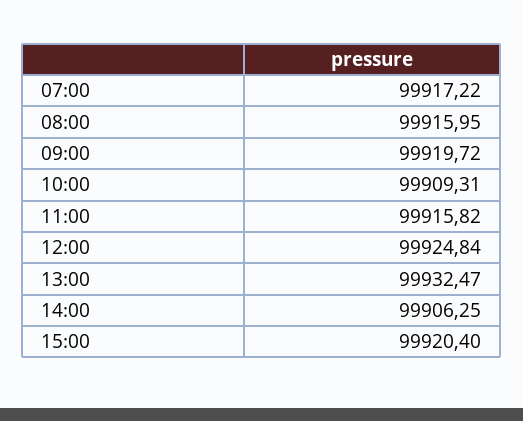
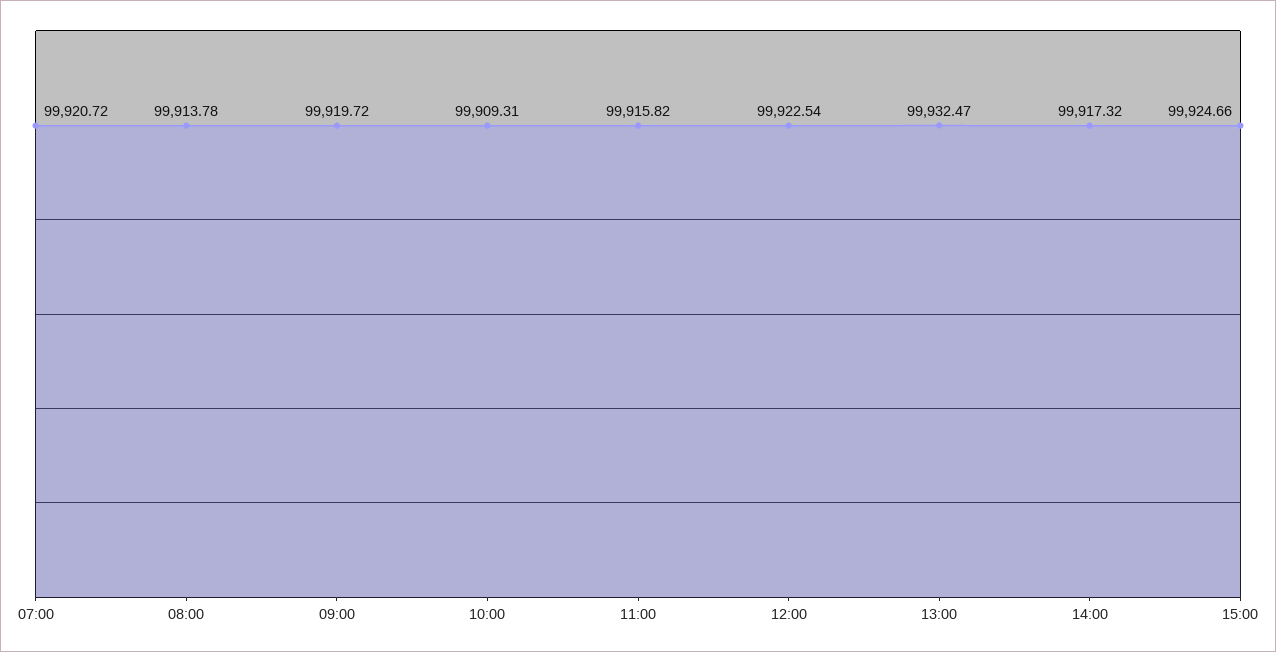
  {
-   "07:00": 99917.22,
+   "07:00": 99920.72,
-   "08:00": 99915.95,
+   "08:00": 99913.78,
    "09:00": 99919.72,
    "10:00": 99909.31,
    "11:00": 99915.82,
-   "12:00": 99924.84,
+   "12:00": 99922.54,
    "13:00": 99932.47,
-   "14:00": 99906.25,
+   "14:00": 99917.32,
-   "15:00": 99920.4
+   "15:00": 99924.66
  }

